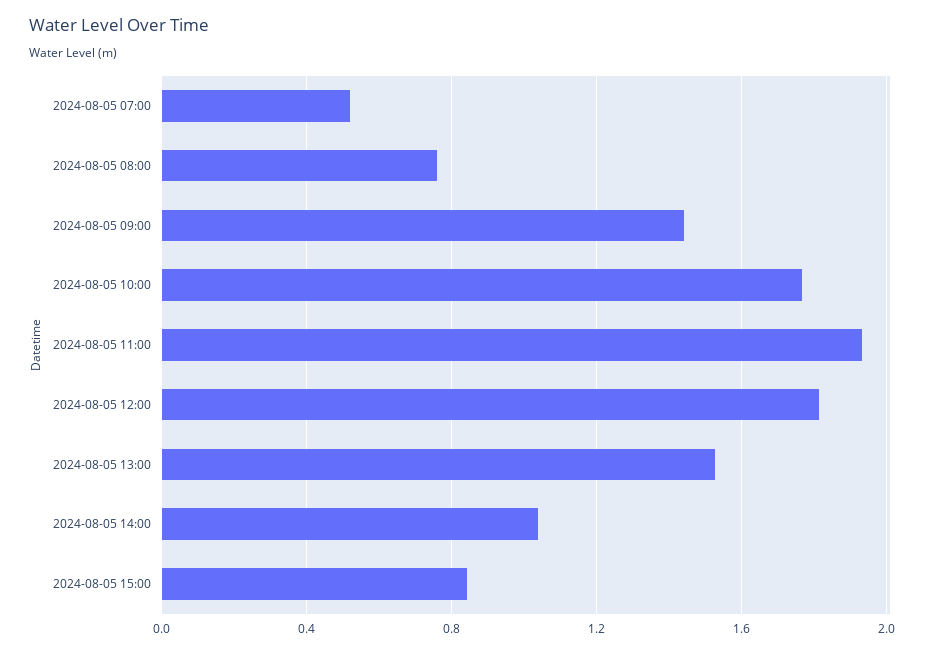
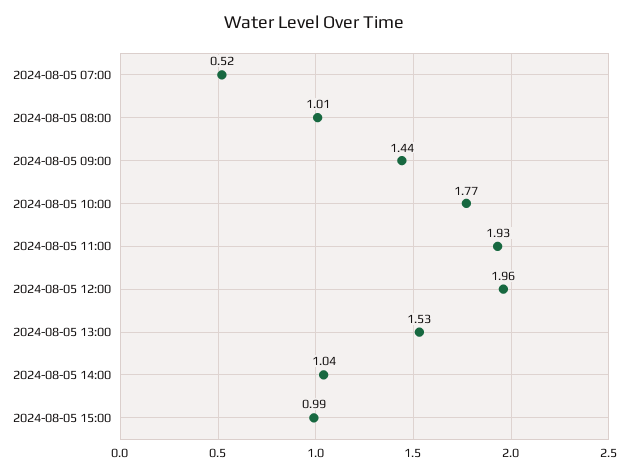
  {
    "2024-08-05 07:00": 0.52,
-   "2024-08-05 08:00": 0.75,
+   "2024-08-05 08:00": 1.01,
    "2024-08-05 09:00": 1.44,
    "2024-08-05 10:00": 1.77,
    "2024-08-05 11:00": 1.93,
-   "2024-08-05 12:00": 1.8,
+   "2024-08-05 12:00": 1.96,
    "2024-08-05 13:00": 1.53,
    "2024-08-05 14:00": 1.04,
-   "2024-08-05 15:00": 0.85
+   "2024-08-05 15:00": 0.99
  }

